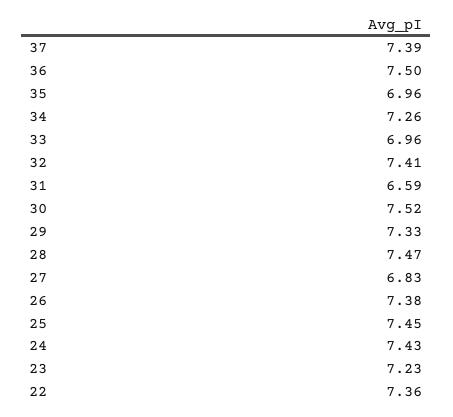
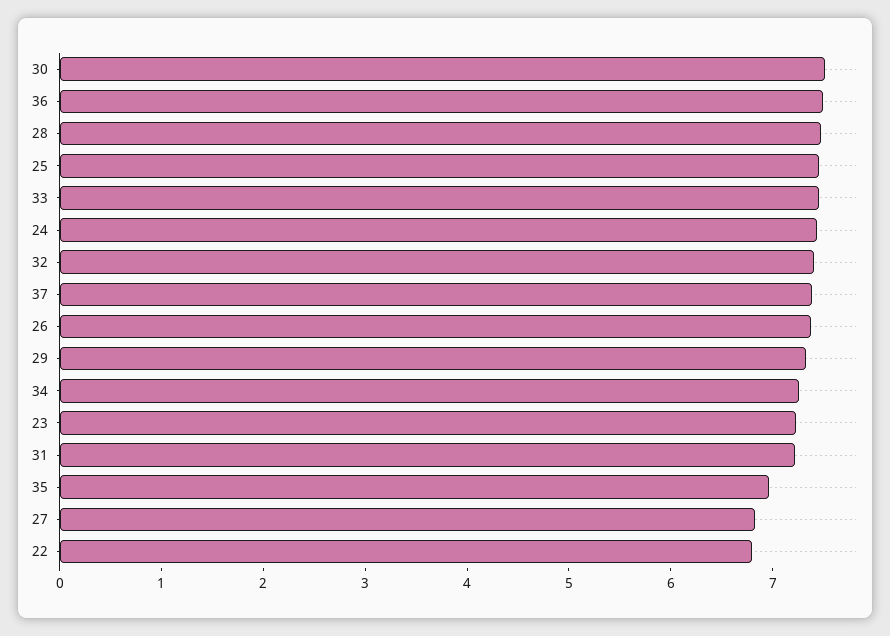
  {
    "37": 7.39,
    "36": 7.5,
    "35": 6.96,
    "34": 7.26,
-   "33": 6.96,
+   "33": 7.4,
    "32": 7.41,
-   "31": 6.59,
+   "31": 7.2,
    "30": 7.52,
    "29": 7.33,
    "28": 7.47,
    "27": 6.83,
    "26": 7.38,
    "25": 7.45,
    "24": 7.43,
    "23": 7.23,
-   "22": 7.36
+   "22": 6.8
  }

